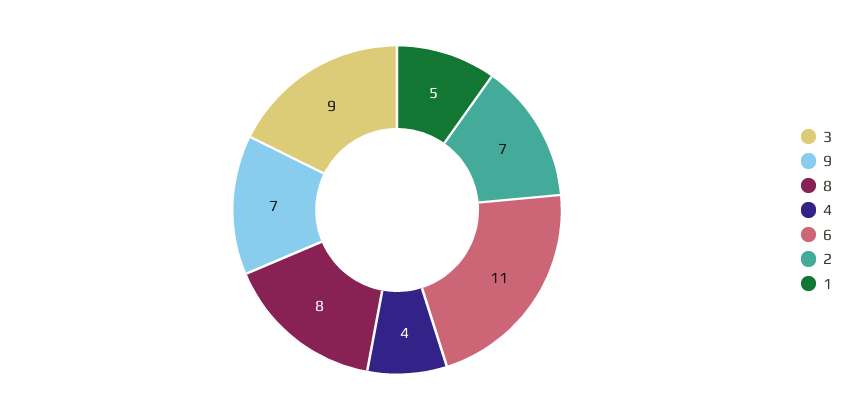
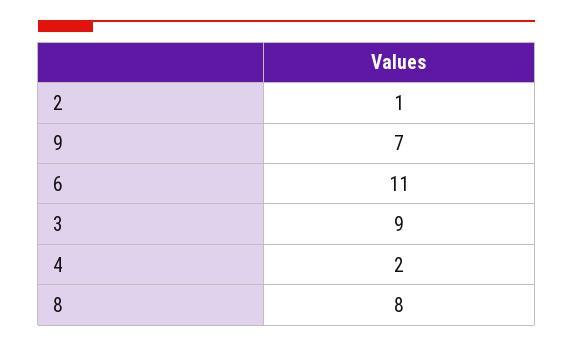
  {
    "3": 9,
    "9": 7,
    "8": 8,
-   "4": 4,
+   "4": 2,
    "6": 11,
-   "2": 7,
+   "2": 1
-   "1": 5
  }

